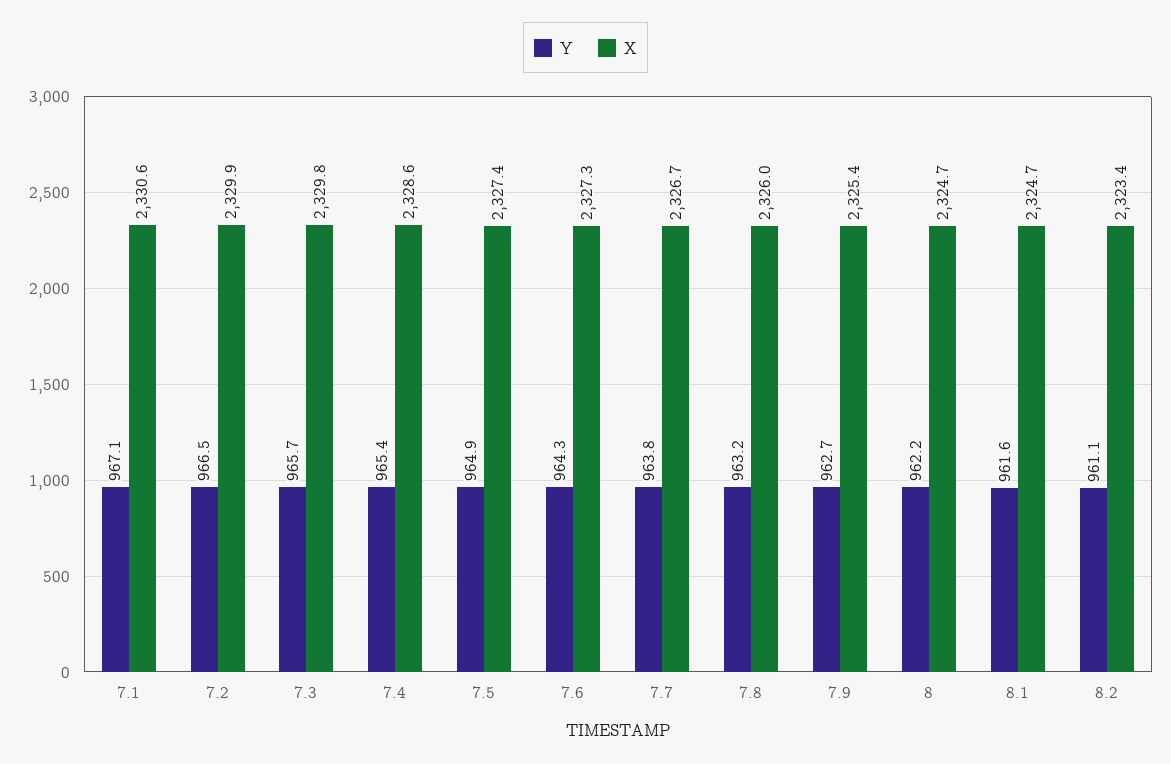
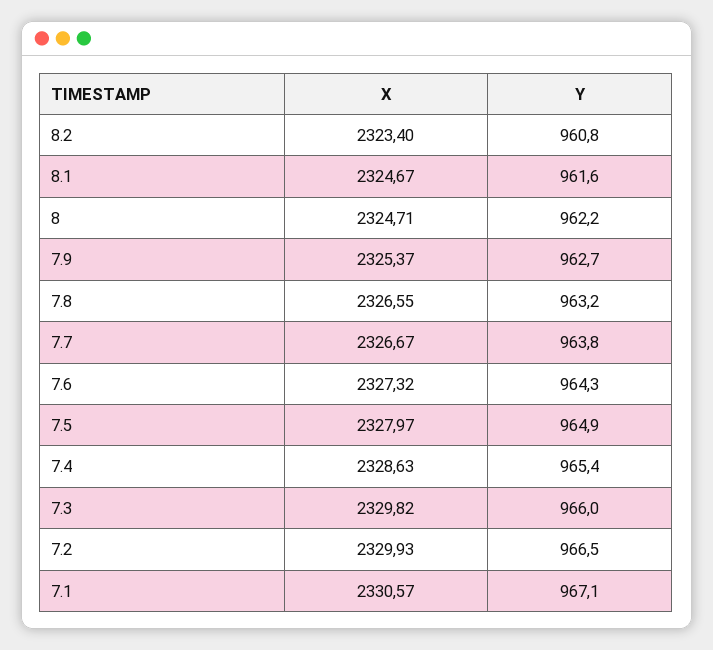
  {
    "Y": {
      "7.1": 967.1,
      "7.2": 966.5,
-     "7.3": 965.7,
+     "7.3": 966,
      "7.4": 965.4,
      "7.5": 964.9,
      "7.6": 964.3,
      "7.7": 963.8,
      "7.8": 963.2,
      "7.9": 962.7,
      "8": 962.2,
      "8.1": 961.6,
-     "8.2": 961.1
+     "8.2": 960.8
    },
    "X": {
      "7.1": 2330.57,
      "7.2": 2329.93,
      "7.3": 2329.82,
      "7.4": 2328.63,
-     "7.5": 2327.4,
+     "7.5": 2327.97,
      "7.6": 2327.32,
      "7.7": 2326.67,
-     "7.8": 2326,
+     "7.8": 2326.55,
      "7.9": 2325.37,
      "8": 2324.71,
      "8.1": 2324.67,
      "8.2": 2323.4
    }
  }

